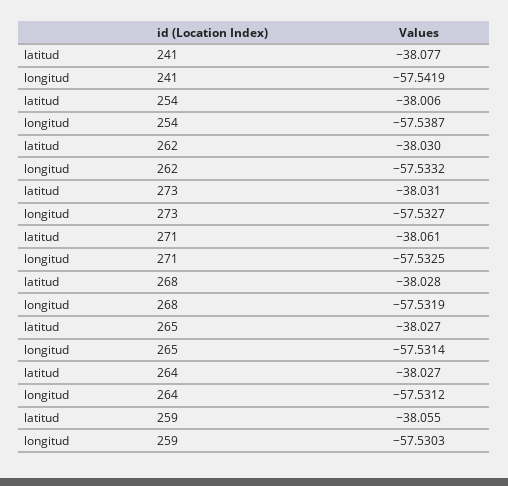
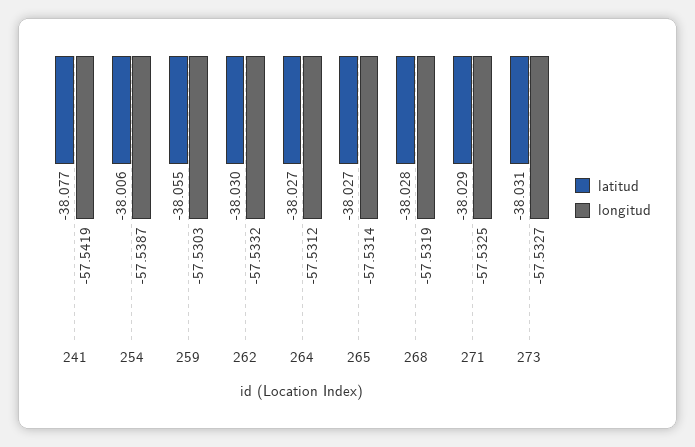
  {
    "latitud": {
      "241": -38.077,
      "254": -38.006,
      "262": -38.03,
      "273": -38.031,
-     "271": -38.061,
+     "271": -38.029,
      "268": -38.028,
      "265": -38.027,
      "264": -38.027,
      "259": -38.055
    },
    "longitud": {
      "241": -57.5419,
      "254": -57.5387,
      "262": -57.5332,
      "273": -57.5327,
      "271": -57.5325,
      "268": -57.5319,
      "265": -57.5314,
      "264": -57.5312,
      "259": -57.5303
    }
  }

